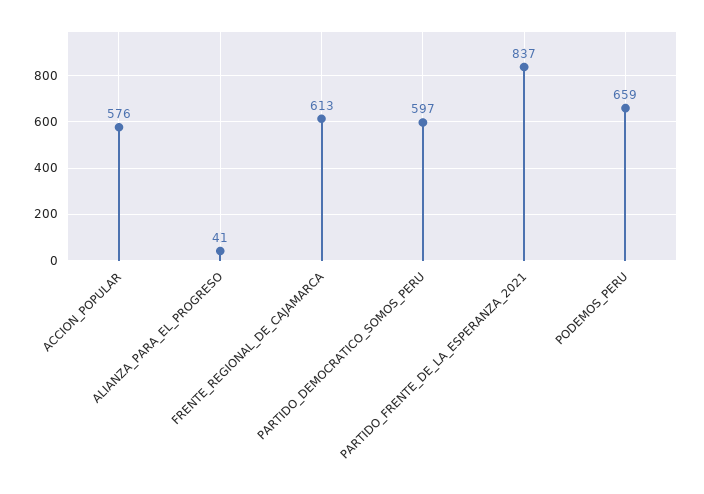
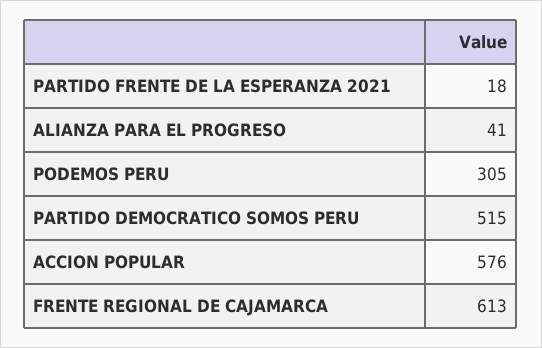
  {
    "ACCION_POPULAR": 576,
    "ALIANZA_PARA_EL_PROGRESO": 41,
    "FRENTE_REGIONAL_DE_CAJAMARCA": 613,
-   "PARTIDO_DEMOCRATICO_SOMOS_PERU": 597,
+   "PARTIDO_DEMOCRATICO_SOMOS_PERU": 515,
-   "PARTIDO_FRENTE_DE_LA_ESPERANZA_2021": 837,
+   "PARTIDO_FRENTE_DE_LA_ESPERANZA_2021": 18,
-   "PODEMOS_PERU": 659
+   "PODEMOS_PERU": 305
  }

